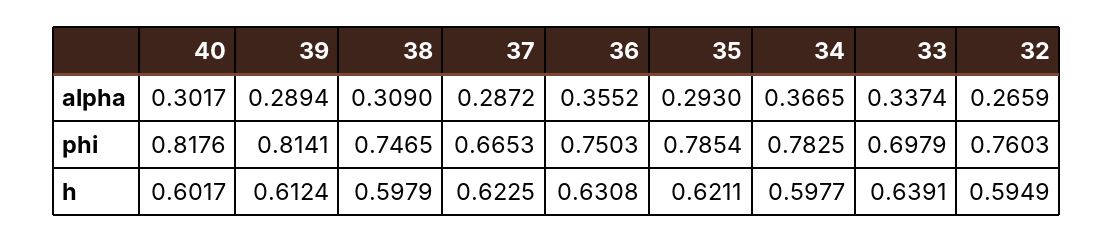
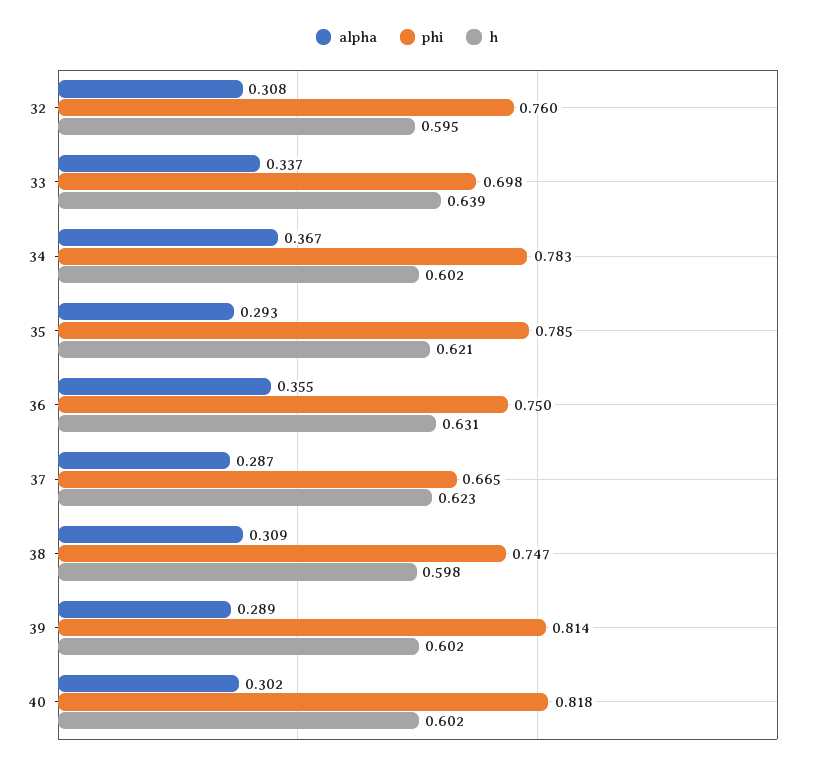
  {
    "alpha": {
      "40": 0.3017,
      "39": 0.2894,
      "38": 0.309,
      "37": 0.2872,
      "36": 0.3552,
      "35": 0.293,
      "34": 0.3665,
      "33": 0.3374,
-     "32": 0.2659
+     "32": 0.308
    },
    "phi": {
      "40": 0.8176,
      "39": 0.8141,
      "38": 0.7465,
      "37": 0.6653,
      "36": 0.7503,
      "35": 0.7854,
      "34": 0.7825,
      "33": 0.6979,
      "32": 0.7603
    },
    "h": {
      "40": 0.6017,
-     "39": 0.6124,
+     "39": 0.602,
      "38": 0.5979,
      "37": 0.6225,
      "36": 0.6308,
      "35": 0.6211,
-     "34": 0.5977,
+     "34": 0.602,
      "33": 0.6391,
      "32": 0.5949
    }
  }

